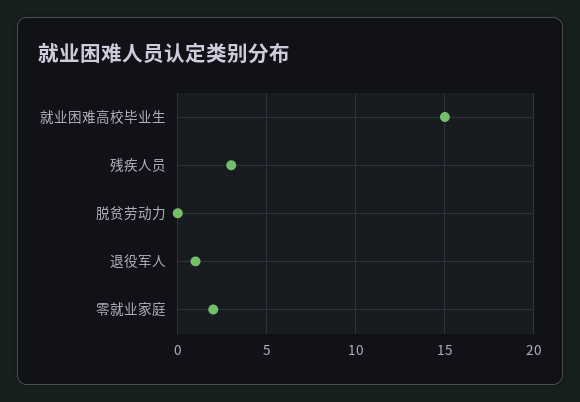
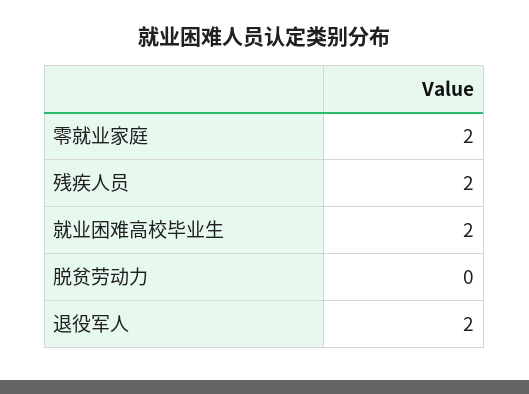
  {
-   "就业困难高校毕业生": 15,
+   "就业困难高校毕业生": 2,
-   "残疾人员": 3,
+   "残疾人员": 2,
    "脱贫劳动力": 0,
-   "退役军人": 1,
+   "退役军人": 2,
    "零就业家庭": 2
  }

